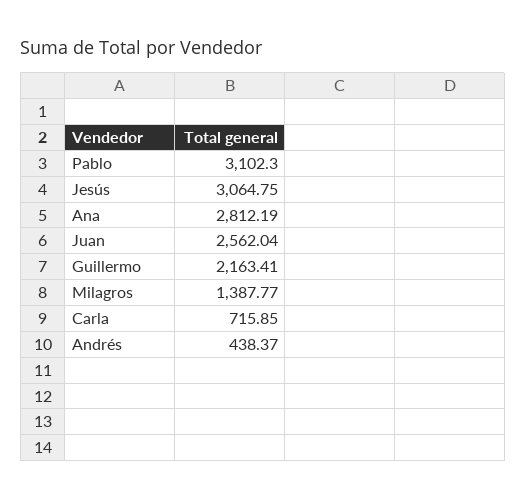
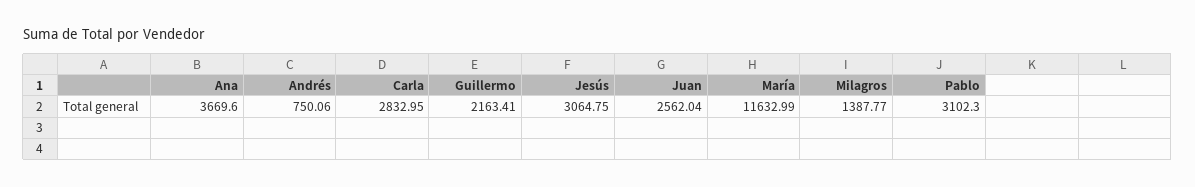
  {
    "Pablo": 3102.3,
    "Jesús": 3064.75,
-   "Ana": 2812.19,
+   "Ana": 3669.6,
    "Juan": 2562.04,
    "Guillermo": 2163.41,
    "Milagros": 1387.77,
-   "Carla": 715.85,
+   "Carla": 2832.95,
-   "Andrés": 438.37
+   "Andrés": 750.06,
+   "María": 11632.99
  }

